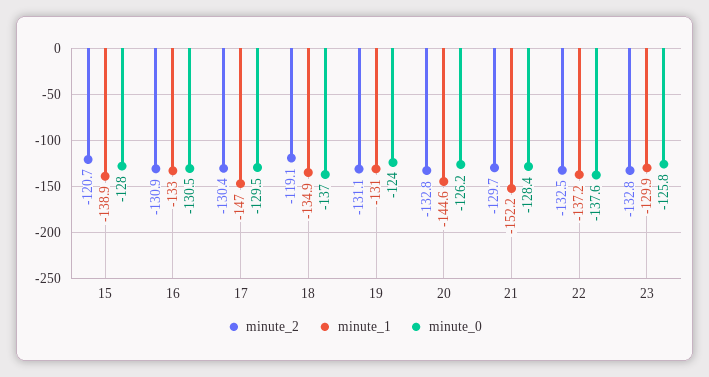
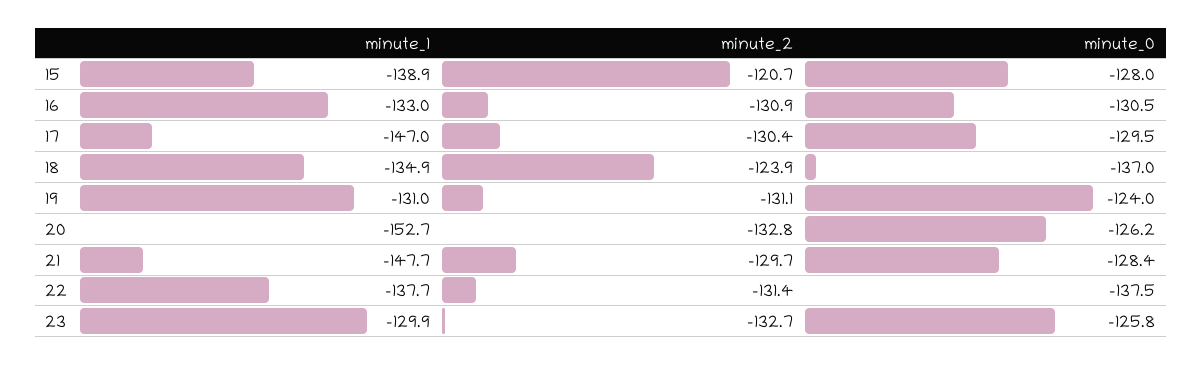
  {
    "minute_2": {
      "15": -120.7,
      "16": -130.9,
      "17": -130.4,
-     "18": -119.1,
+     "18": -123.9,
      "19": -131.1,
      "20": -132.8,
      "21": -129.7,
-     "22": -132.5,
+     "22": -131.4,
-     "23": -132.8
+     "23": -132.7
    },
    "minute_1": {
      "15": -138.9,
      "16": -133,
      "17": -147,
      "18": -134.9,
      "19": -131,
-     "20": -144.6,
+     "20": -152.7,
-     "21": -152.2,
+     "21": -147.7,
-     "22": -137.2,
+     "22": -137.7,
      "23": -129.9
    },
    "minute_0": {
      "15": -128,
      "16": -130.5,
      "17": -129.5,
      "18": -137,
      "19": -124,
      "20": -126.2,
      "21": -128.4,
-     "22": -137.6,
+     "22": -137.5,
      "23": -125.8
    }
  }

